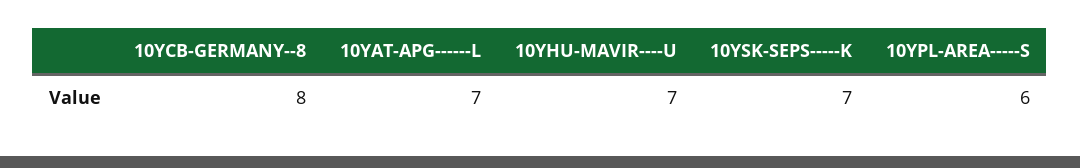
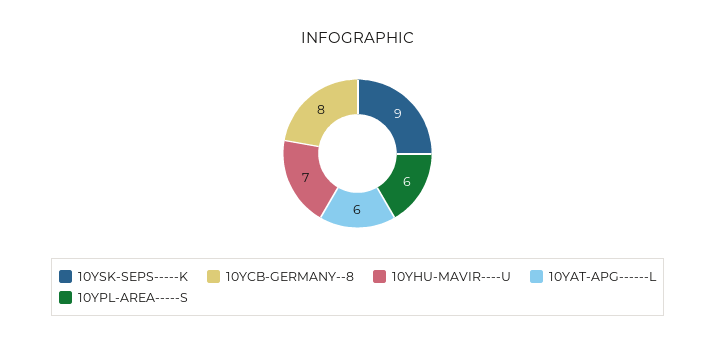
  {
    "10YCB-GERMANY--8": 8,
-   "10YAT-APG------L": 7,
+   "10YAT-APG------L": 6,
    "10YHU-MAVIR----U": 7,
-   "10YSK-SEPS-----K": 7,
+   "10YSK-SEPS-----K": 9,
    "10YPL-AREA-----S": 6
  }

